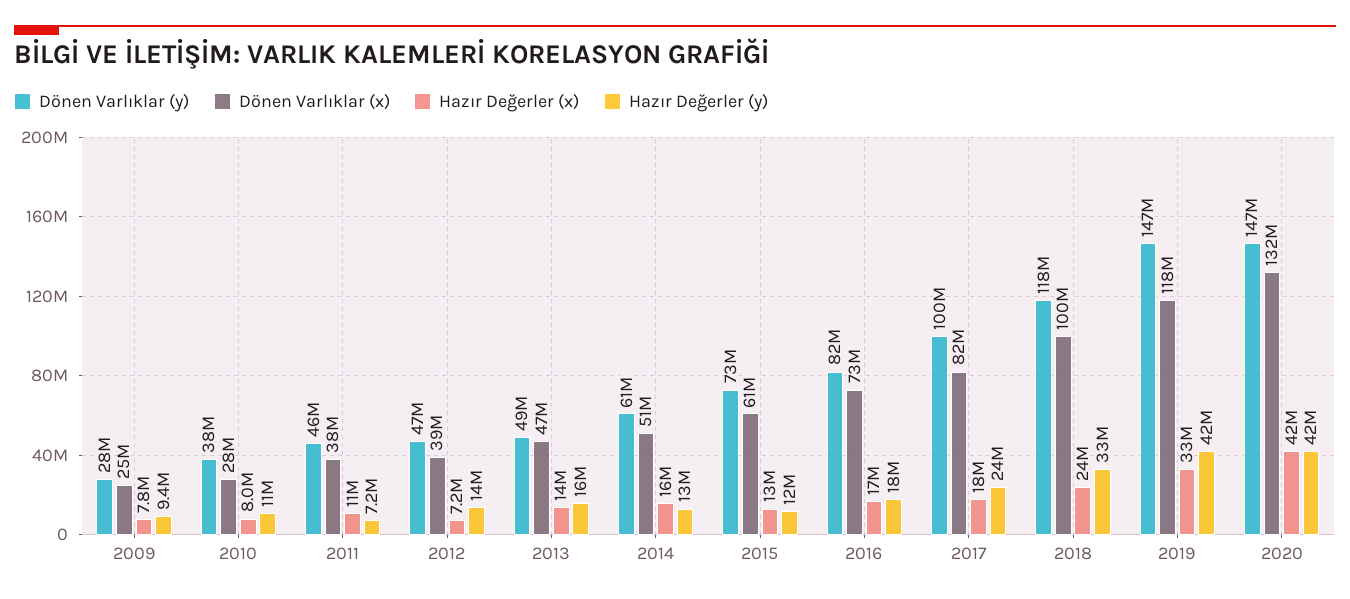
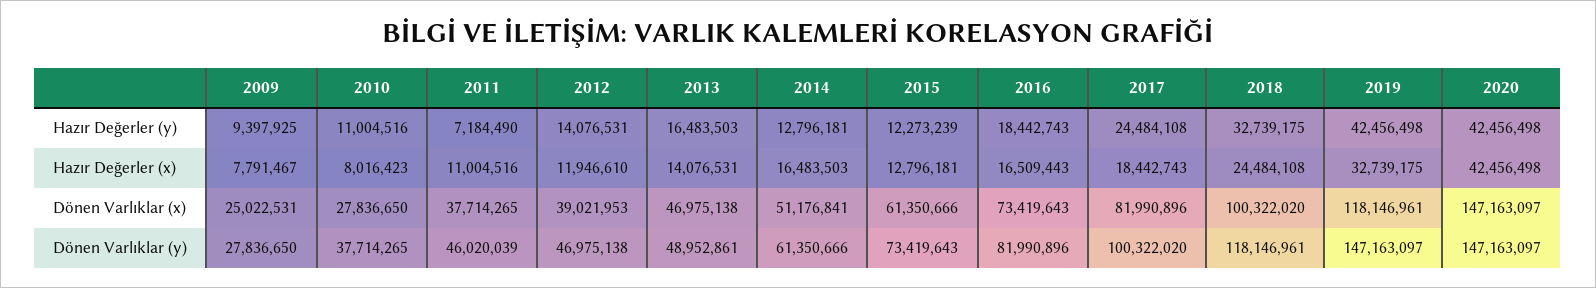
  {
    "Dönen Varlıklar (y)": {
      "2009": 27836650,
      "2010": 37714265,
      "2011": 46020039,
      "2012": 46975138,
      "2013": 48952861,
      "2014": 61350666,
      "2015": 73419643,
      "2016": 81990896,
      "2017": 100322020,
      "2018": 118146961,
      "2019": 147163097,
      "2020": 147163097
    },
    "Dönen Varlıklar (x)": {
      "2009": 25022531,
      "2010": 27836650,
      "2011": 37714265,
      "2012": 39021953,
      "2013": 46975138,
      "2014": 51176841,
      "2015": 61350666,
      "2016": 73419643,
      "2017": 81990896,
      "2018": 100322020,
      "2019": 118146961,
-     "2020": 132000000
+     "2020": 147163097
    },
    "Hazır Değerler (x)": {
      "2009": 7791467,
      "2010": 8016423,
      "2011": 11004516,
-     "2012": 7200000,
+     "2012": 11946610,
      "2013": 14076531,
      "2014": 16483503,
      "2015": 12796181,
      "2016": 16509443,
      "2017": 18442743,
      "2018": 24484108,
      "2019": 32739175,
      "2020": 42456498
    },
    "Hazır Değerler (y)": {
      "2009": 9397925,
      "2010": 11004516,
      "2011": 7184490,
      "2012": 14076531,
      "2013": 16483503,
      "2014": 12796181,
      "2015": 12273239,
      "2016": 18442743,
      "2017": 24484108,
      "2018": 32739175,
      "2019": 42456498,
      "2020": 42456498
    }
  }

